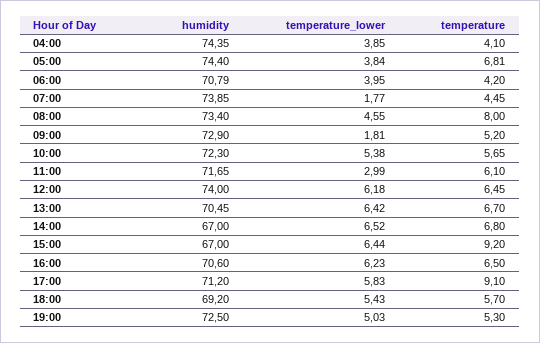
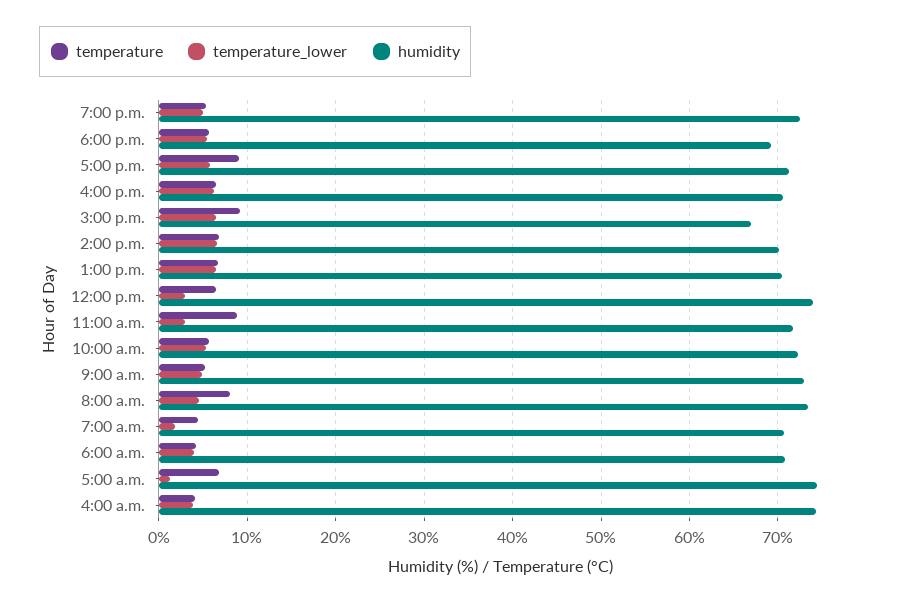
  {
    "humidity": {
      "04:00": 74.35,
      "05:00": 74.4,
      "06:00": 70.79,
-     "07:00": 73.85,
+     "07:00": 71,
      "08:00": 73.4,
      "09:00": 72.9,
      "10:00": 72.3,
      "11:00": 71.65,
      "12:00": 74,
      "13:00": 70.45,
-     "14:00": 67,
+     "14:00": 70,
      "15:00": 67,
      "16:00": 70.6,
      "17:00": 71.2,
      "18:00": 69.2,
      "19:00": 72.5
    },
    "temperature_lower": {
      "04:00": 3.85,
-     "05:00": 3.84,
+     "05:00": 1,
      "06:00": 3.95,
      "07:00": 1.77,
      "08:00": 4.55,
-     "09:00": 1.81,
+     "09:00": 5,
      "10:00": 5.38,
      "11:00": 2.99,
-     "12:00": 6.18,
+     "12:00": 3,
      "13:00": 6.42,
      "14:00": 6.52,
      "15:00": 6.44,
      "16:00": 6.23,
      "17:00": 5.83,
      "18:00": 5.43,
      "19:00": 5.03
    },
    "temperature": {
      "04:00": 4.1,
      "05:00": 6.81,
      "06:00": 4.2,
      "07:00": 4.45,
      "08:00": 8,
      "09:00": 5.2,
      "10:00": 5.65,
-     "11:00": 6.1,
+     "11:00": 9,
      "12:00": 6.45,
      "13:00": 6.7,
      "14:00": 6.8,
      "15:00": 9.2,
      "16:00": 6.5,
      "17:00": 9.1,
      "18:00": 5.7,
      "19:00": 5.3
    }
  }

